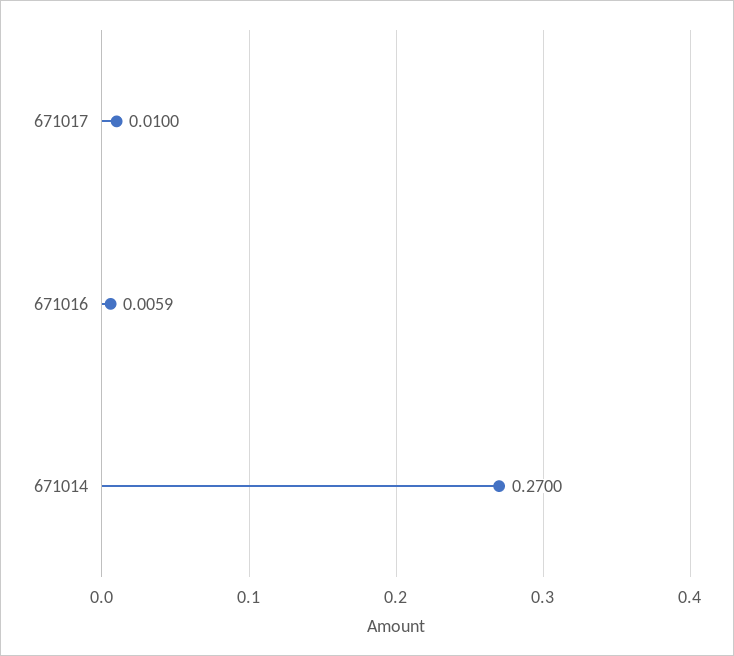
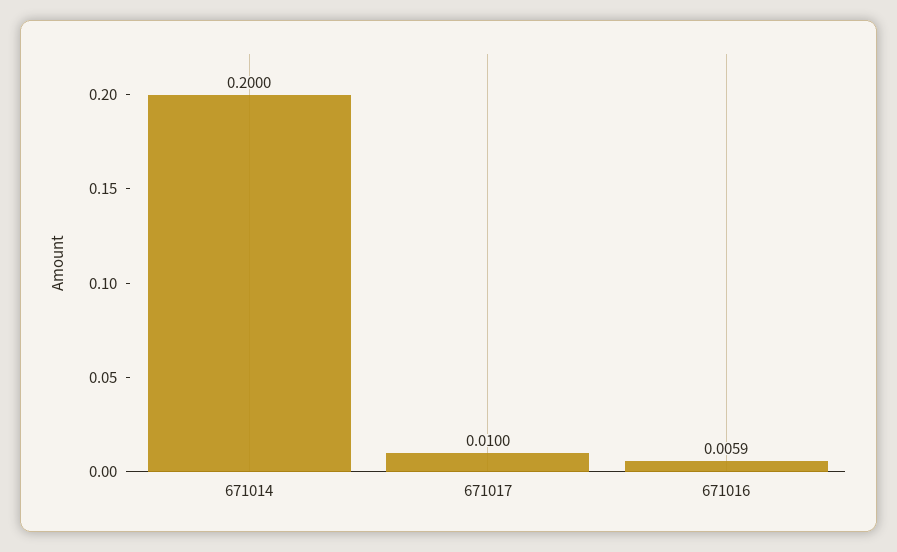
  {
    "671017": 0.01,
    "671016": 0.0059,
-   "671014": 0.27
+   "671014": 0.2
  }

